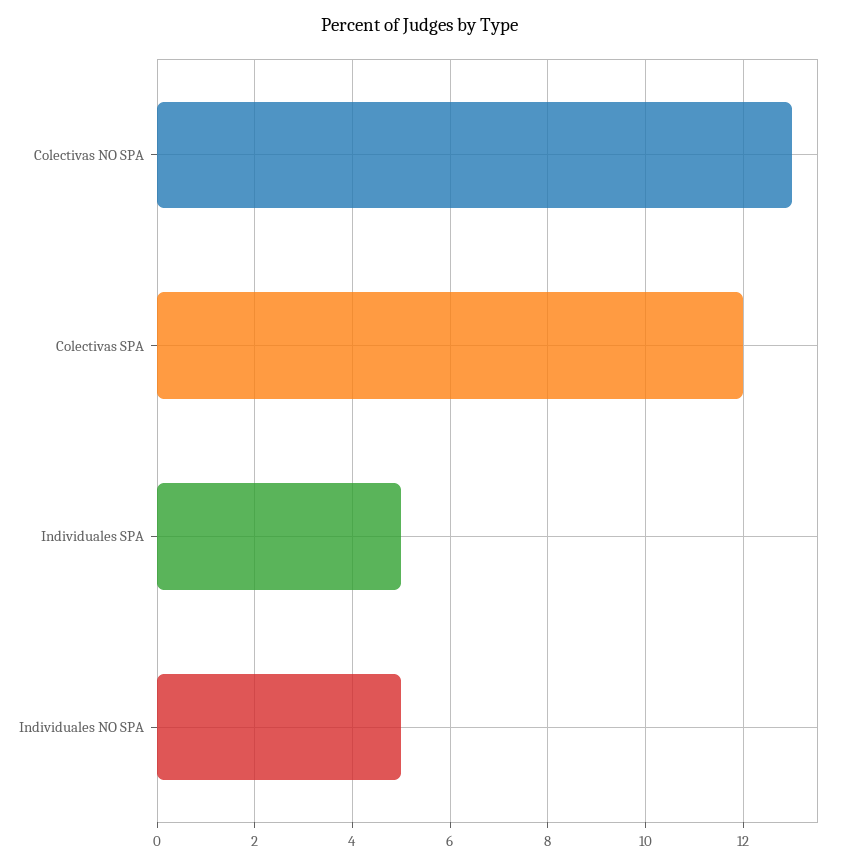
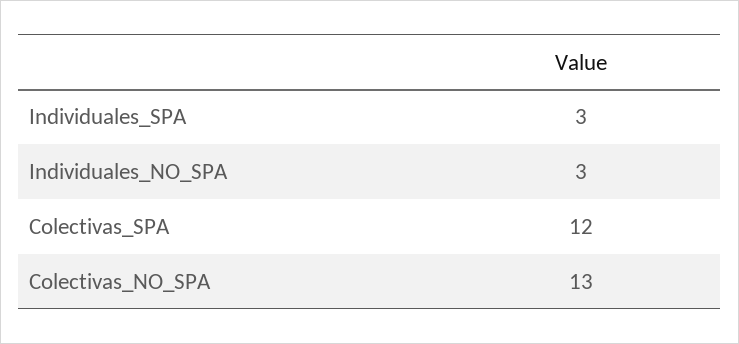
  {
    "Colectivas NO SPA": 13,
    "Colectivas SPA": 12,
-   "Individuales SPA": 5,
+   "Individuales SPA": 3,
-   "Individuales NO SPA": 5
+   "Individuales NO SPA": 3
  }

